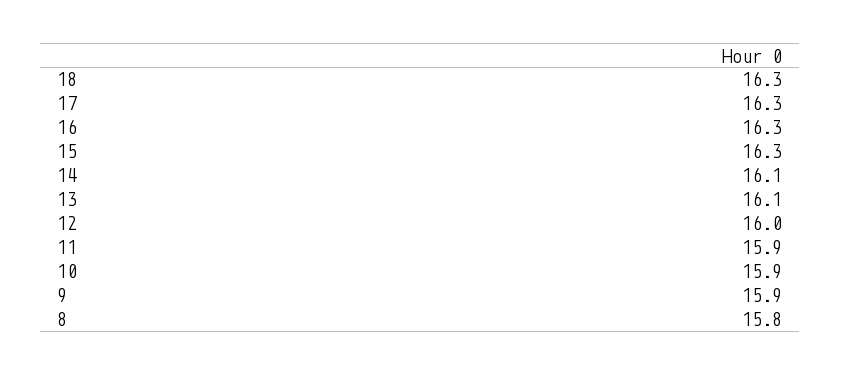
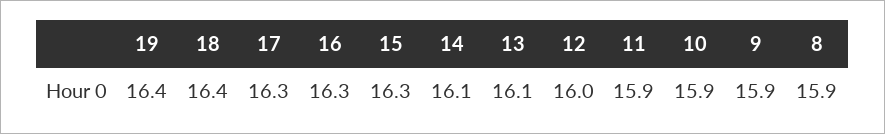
  {
-   "18": 16.3,
+   "18": 16.4,
    "17": 16.3,
    "16": 16.3,
    "15": 16.3,
    "14": 16.1,
    "13": 16.1,
    "12": 16,
    "11": 15.9,
    "10": 15.9,
    "9": 15.9,
-   "8": 15.8
+   "8": 15.9,
+   "19": 16.4
  }

